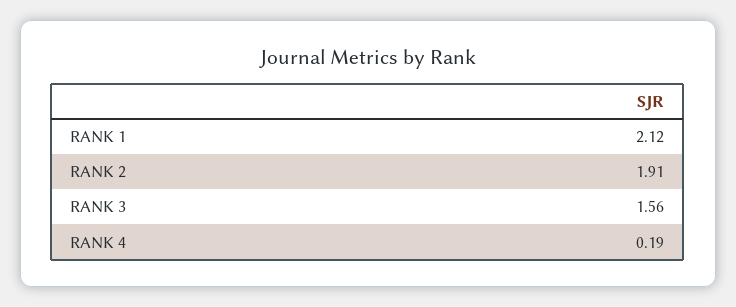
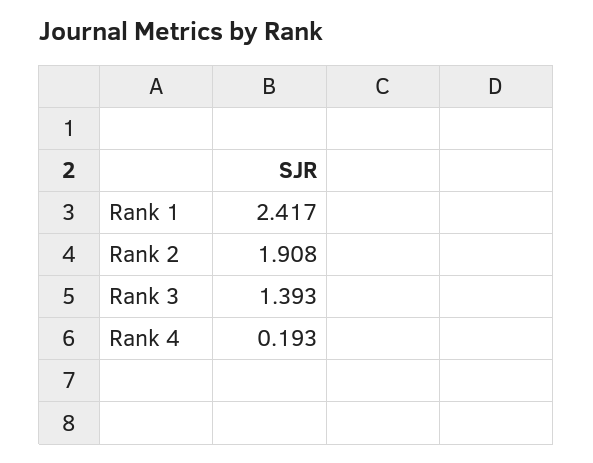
  {
-   "RANK 1": 2.12,
+   "RANK 1": 2.417,
    "RANK 2": 1.908,
-   "RANK 3": 1.56,
+   "RANK 3": 1.393,
    "RANK 4": 0.193
  }

